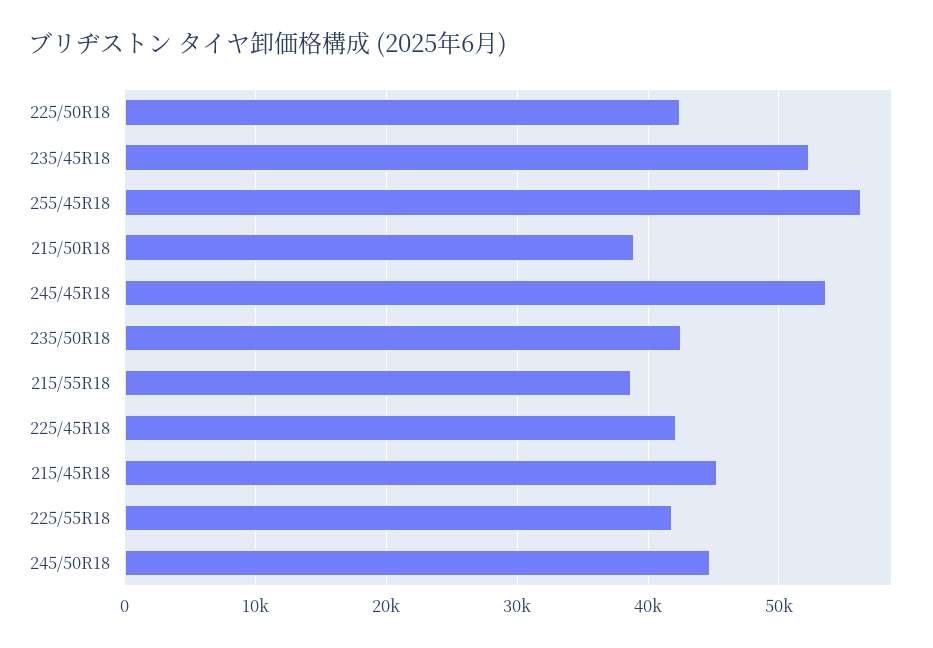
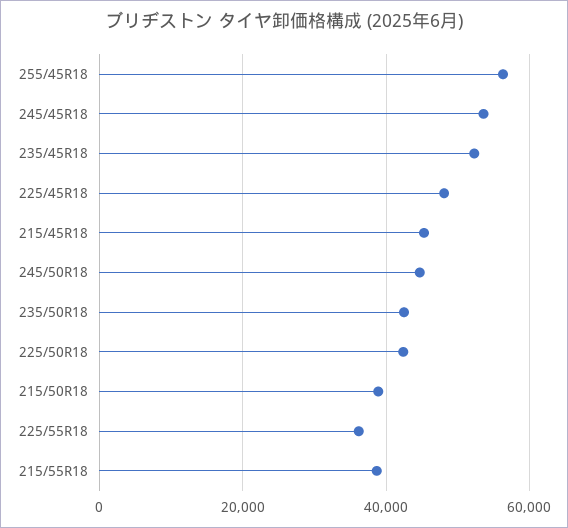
  {
    "225/50R18": 42000,
    "235/45R18": 52000,
    "255/45R18": 56000,
    "215/50R18": 39000,
    "245/45R18": 54000,
    "235/50R18": 43000,
    "215/55R18": 39000,
-   "225/45R18": 42000,
+   "225/45R18": 48000,
    "215/45R18": 45000,
-   "225/55R18": 42000,
+   "225/55R18": 36000,
    "245/50R18": 45000
  }

